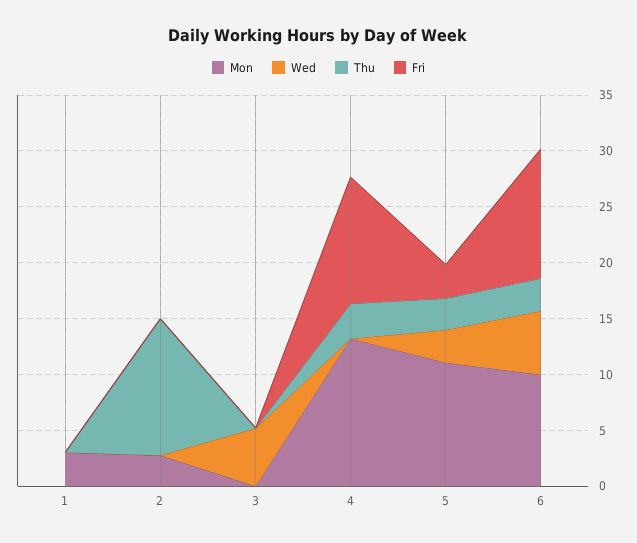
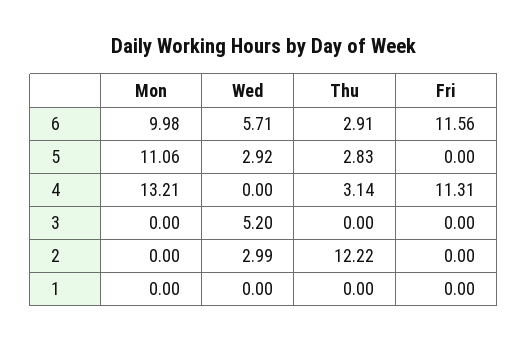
  {
    "Mon": {
-     "1": 3,
+     "1": 0,
-     "2": 3,
+     "2": 0,
      "3": 0,
      "4": 13.21,
      "5": 11.06,
      "6": 9.98
    },
    "Wed": {
      "1": 0,
-     "2": 0,
+     "2": 2.99,
      "3": 5.2,
      "4": 0,
      "5": 2.92,
      "6": 5.71
    },
    "Thu": {
      "1": 0,
      "2": 12.22,
      "3": 0,
      "4": 3.14,
      "5": 2.83,
      "6": 2.91
    },
    "Fri": {
      "1": 0,
      "2": 0,
      "3": 0,
      "4": 11.31,
-     "5": 3,
+     "5": 0,
      "6": 11.56
    }
  }

